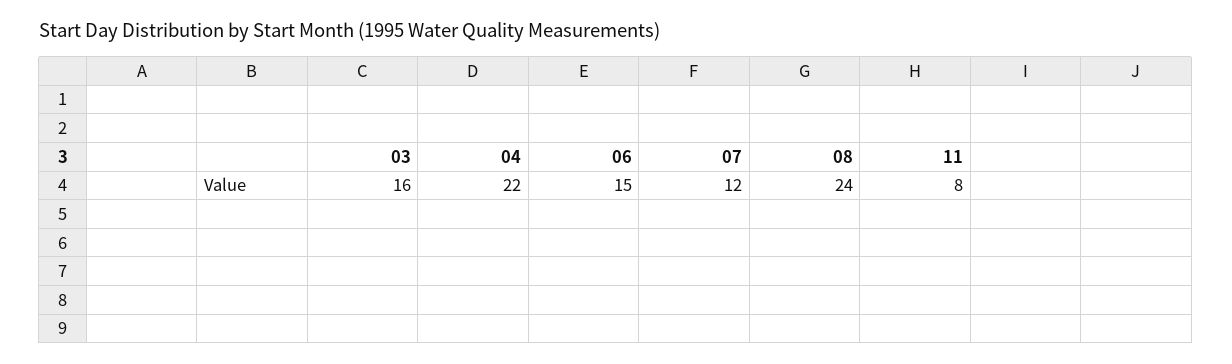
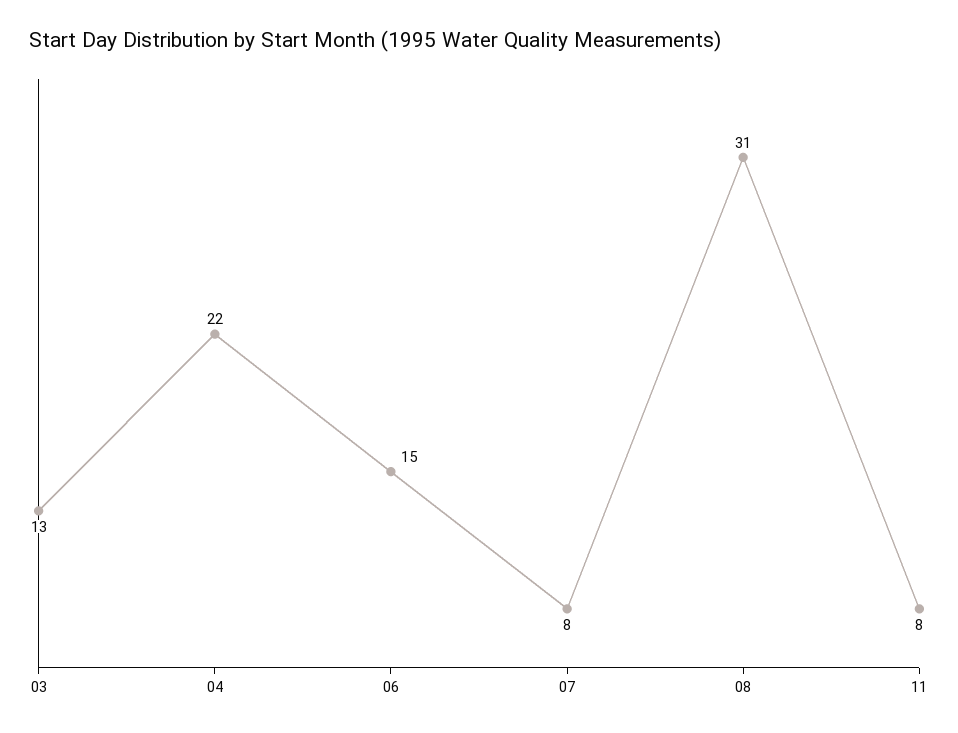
  {
-   "03": 16,
+   "03": 13,
    "04": 22,
    "06": 15,
-   "07": 12,
+   "07": 8,
-   "08": 24,
+   "08": 31,
    "11": 8
  }

